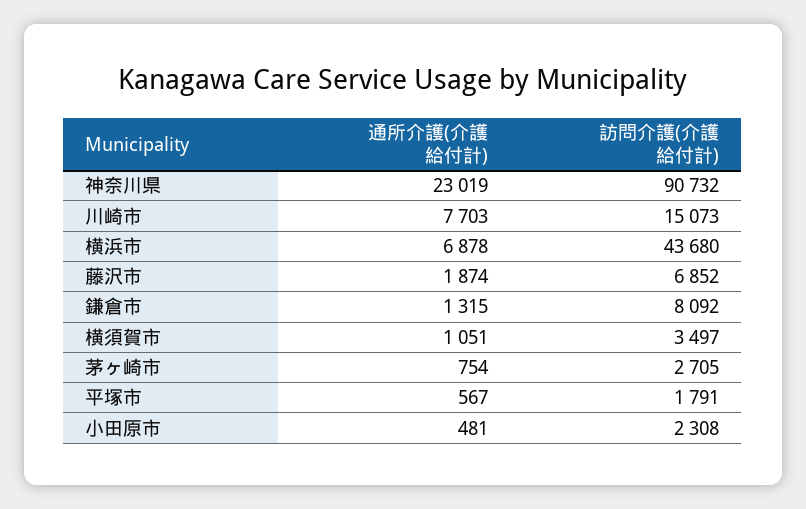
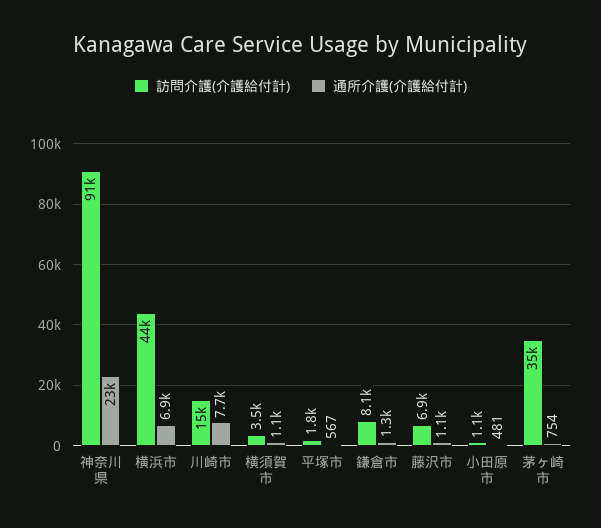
  {
    "通所介護(介護給付計)": {
      "神奈川県": 23019,
      "川崎市": 7703,
      "横浜市": 6878,
-     "藤沢市": 1874,
+     "藤沢市": 1100,
      "鎌倉市": 1315,
      "横須賀市": 1051,
      "茅ヶ崎市": 754,
      "平塚市": 567,
      "小田原市": 481
    },
    "訪問介護(介護給付計)": {
      "神奈川県": 90732,
      "川崎市": 15073,
      "横浜市": 43680,
      "藤沢市": 6852,
      "鎌倉市": 8092,
      "横須賀市": 3497,
-     "茅ヶ崎市": 2705,
+     "茅ヶ崎市": 35000,
      "平塚市": 1791,
-     "小田原市": 2308
+     "小田原市": 1100
    }
  }

